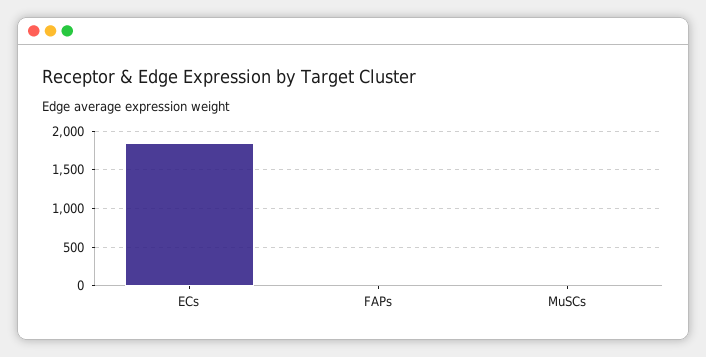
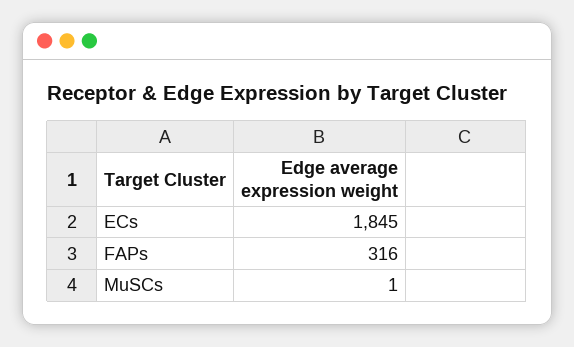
  {
    "ECs": 1845,
-   "FAPs": 0,
+   "FAPs": 316,
    "MuSCs": 1
  }

